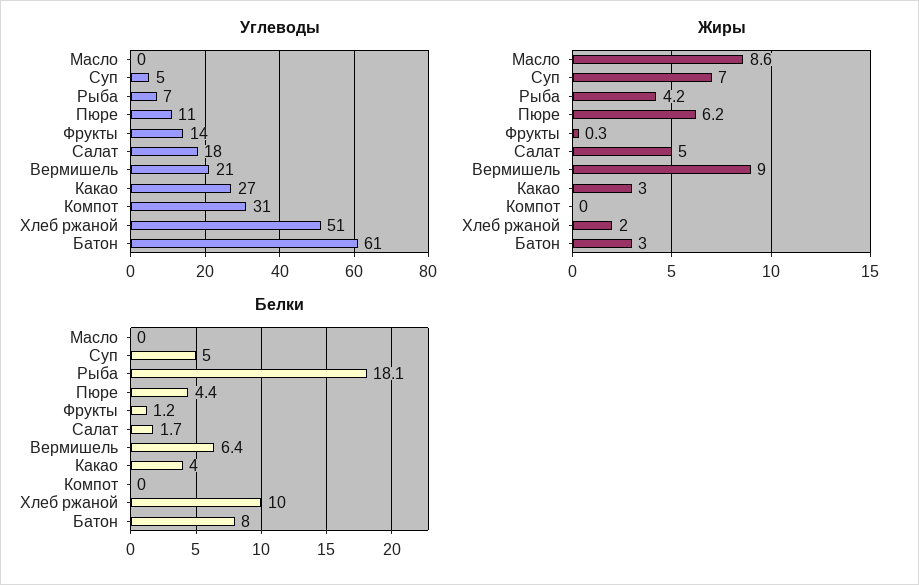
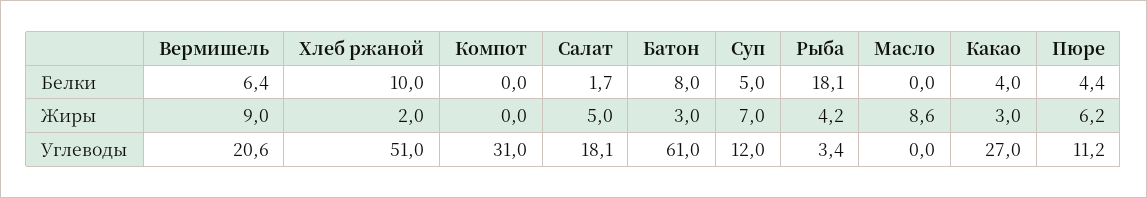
  {
    "Углеводы": {
      "Масло": 0,
-     "Суп": 5,
+     "Суп": 12,
-     "Рыба": 7,
+     "Рыба": 3.4,
      "Пюре": 11.2,
-     "Фрукты": 14,
      "Салат": 18.1,
      "Вермишель": 20.6,
      "Какао": 27,
      "Компот": 31,
      "Хлеб ржаной": 51,
      "Батон": 61
    },
    "Жиры": {
      "Масло": 8.6,
      "Суп": 7,
      "Рыба": 4.2,
      "Пюре": 6.2,
-     "Фрукты": 0.3,
      "Салат": 5,
      "Вермишель": 9,
      "Какао": 3,
      "Компот": 0,
      "Хлеб ржаной": 2,
      "Батон": 3
    },
    "Белки": {
      "Масло": 0,
      "Суп": 5,
      "Рыба": 18.1,
      "Пюре": 4.4,
-     "Фрукты": 1.2,
      "Салат": 1.7,
      "Вермишель": 6.4,
      "Какао": 4,
      "Компот": 0,
      "Хлеб ржаной": 10,
      "Батон": 8
    }
  }

